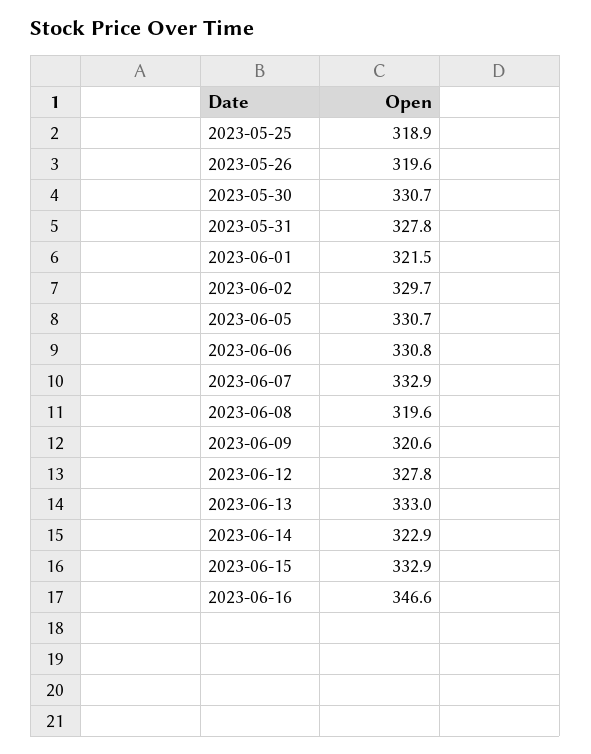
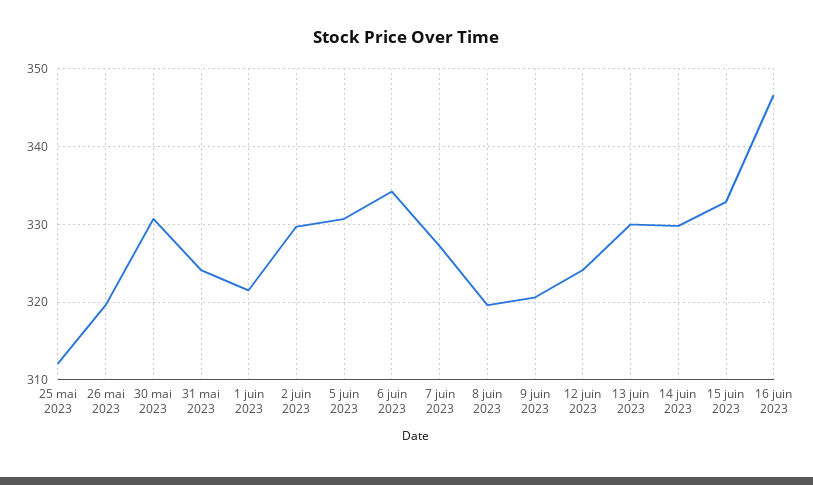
  {
-   "2023-05-25": 318.9,
+   "2023-05-25": 312,
    "2023-05-26": 319.6,
    "2023-05-30": 330.7,
-   "2023-05-31": 327.8,
+   "2023-05-31": 324,
    "2023-06-01": 321.5,
    "2023-06-02": 329.7,
    "2023-06-05": 330.7,
-   "2023-06-06": 330.8,
+   "2023-06-06": 334,
-   "2023-06-07": 332.9,
+   "2023-06-07": 327,
    "2023-06-08": 319.6,
    "2023-06-09": 320.6,
-   "2023-06-12": 327.8,
+   "2023-06-12": 324,
-   "2023-06-13": 333,
+   "2023-06-13": 330,
-   "2023-06-14": 322.9,
+   "2023-06-14": 330,
    "2023-06-15": 332.9,
    "2023-06-16": 346.6
  }

